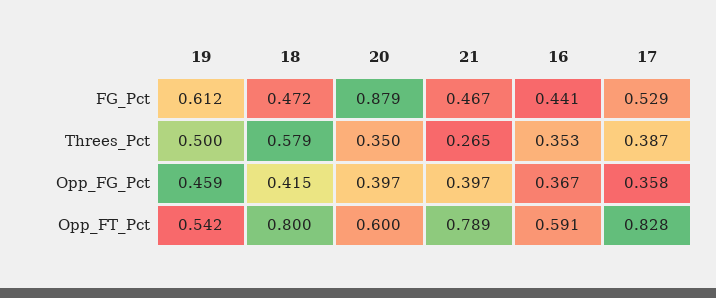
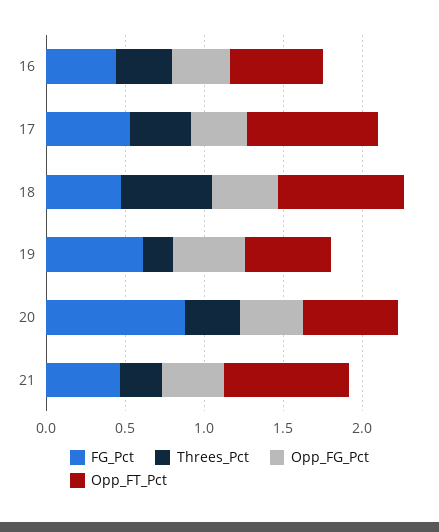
  {
    "FG_Pct": {
      "19": 0.612,
      "18": 0.472,
      "20": 0.879,
      "21": 0.467,
      "16": 0.441,
      "17": 0.529
    },
    "Threes_Pct": {
-     "19": 0.5,
+     "19": 0.2,
      "18": 0.579,
      "20": 0.35,
      "21": 0.265,
      "16": 0.353,
      "17": 0.387
    },
    "Opp_FG_Pct": {
      "19": 0.459,
      "18": 0.415,
      "20": 0.397,
      "21": 0.397,
      "16": 0.367,
      "17": 0.358
    },
    "Opp_FT_Pct": {
      "19": 0.542,
      "18": 0.8,
      "20": 0.6,
      "21": 0.789,
      "16": 0.591,
      "17": 0.828
    }
  }

